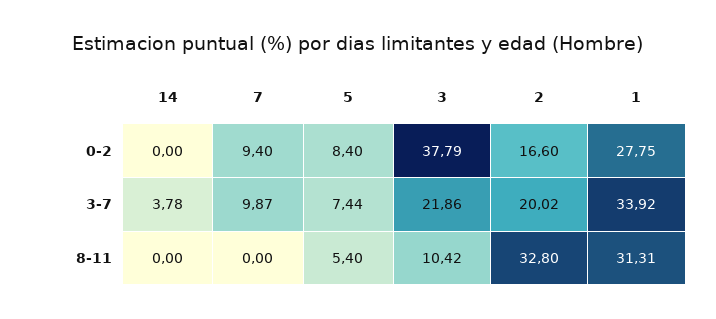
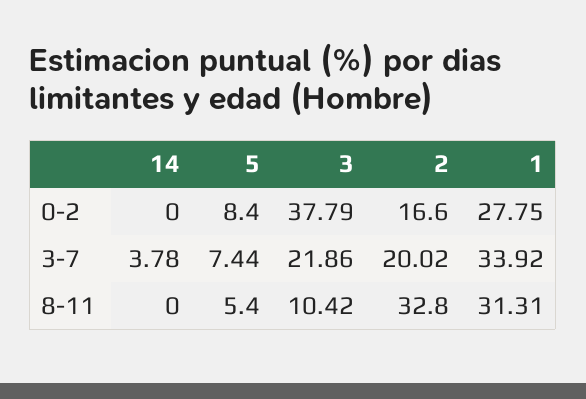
  {
    "14": {
      "0-2": 0,
      "3-7": 3.78,
      "8-11": 0
    },
-   "7": {
-     "0-2": 9.4,
-     "3-7": 9.87,
-     "8-11": 0
-   },
    "5": {
      "0-2": 8.4,
      "3-7": 7.44,
      "8-11": 5.4
    },
    "3": {
      "0-2": 37.79,
      "3-7": 21.86,
      "8-11": 10.42
    },
    "2": {
      "0-2": 16.6,
      "3-7": 20.02,
      "8-11": 32.8
    },
    "1": {
      "0-2": 27.75,
      "3-7": 33.92,
      "8-11": 31.31
    }
  }

